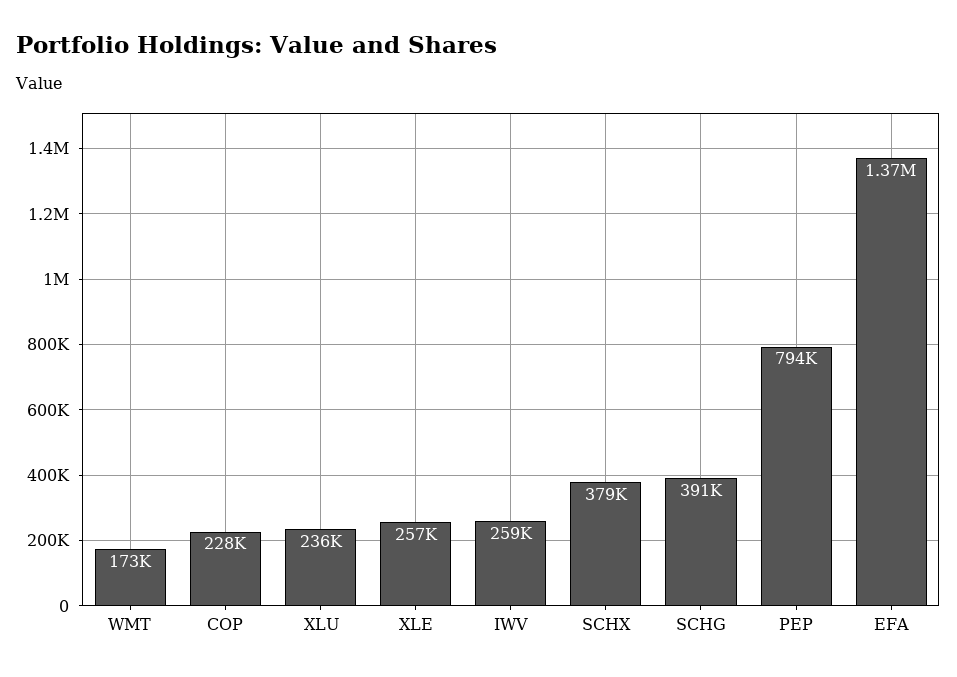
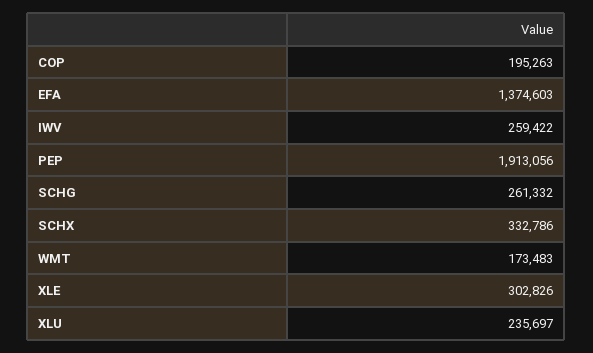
  {
    "WMT": 173483,
-   "COP": 228000,
+   "COP": 195263,
    "XLU": 235697,
-   "XLE": 257000,
+   "XLE": 302826,
    "IWV": 259422,
-   "SCHX": 379000,
+   "SCHX": 332786,
-   "SCHG": 391000,
+   "SCHG": 261332,
-   "PEP": 794000,
+   "PEP": 1913056,
    "EFA": 1374603
  }

